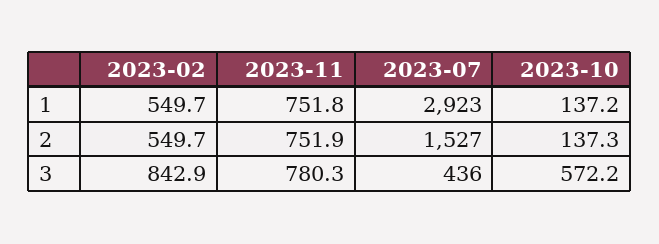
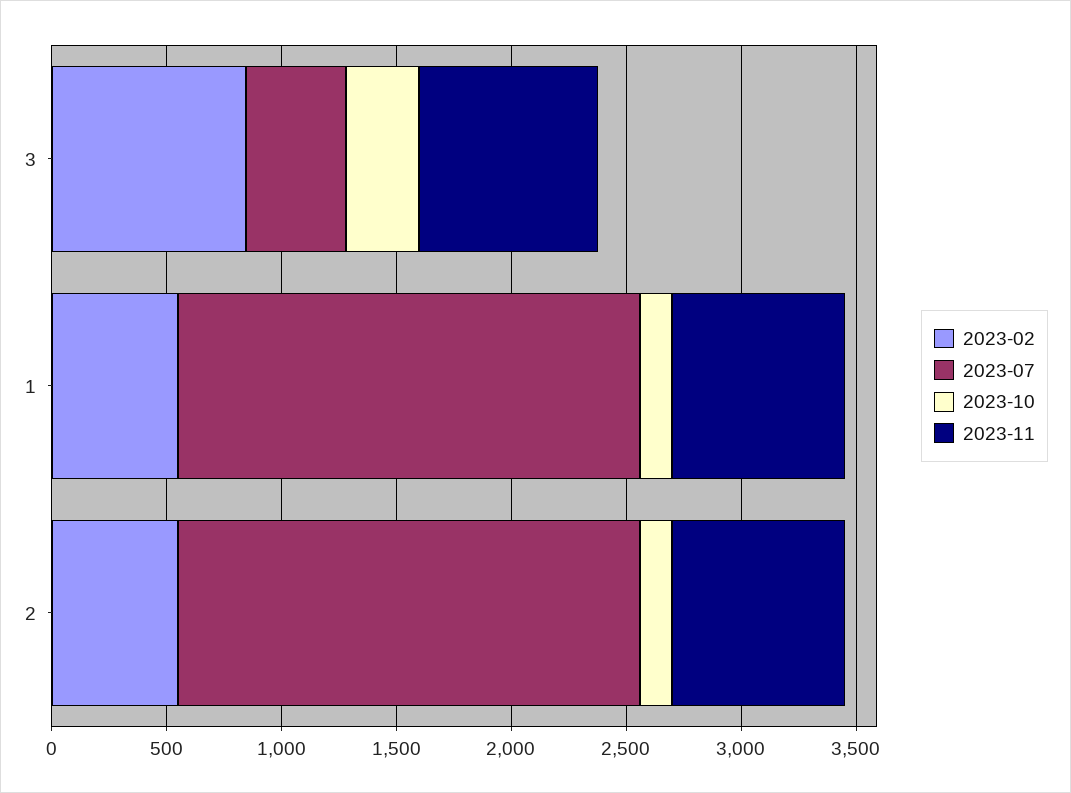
  {
    "2023-02": {
      "1": 549.7,
      "2": 549.7,
      "3": 842.9
    },
    "2023-11": {
      "1": 751.8,
      "2": 751.9,
      "3": 780.3
    },
    "2023-07": {
-     "1": 2923,
+     "1": 2000,
-     "2": 1527,
+     "2": 2000,
      "3": 436
    },
    "2023-10": {
      "1": 137.2,
      "2": 137.3,
-     "3": 572.2
+     "3": 300
    }
  }

